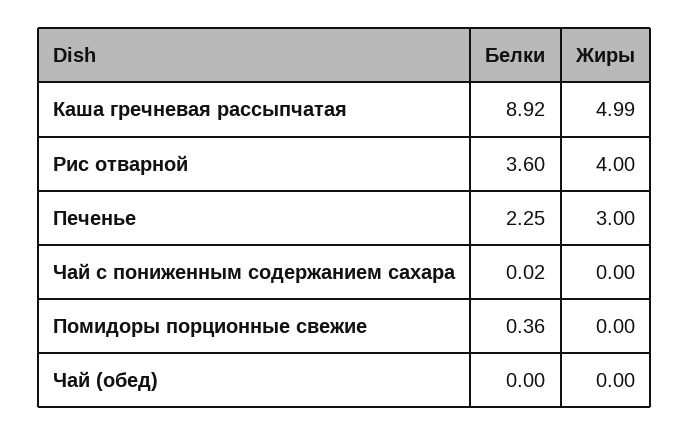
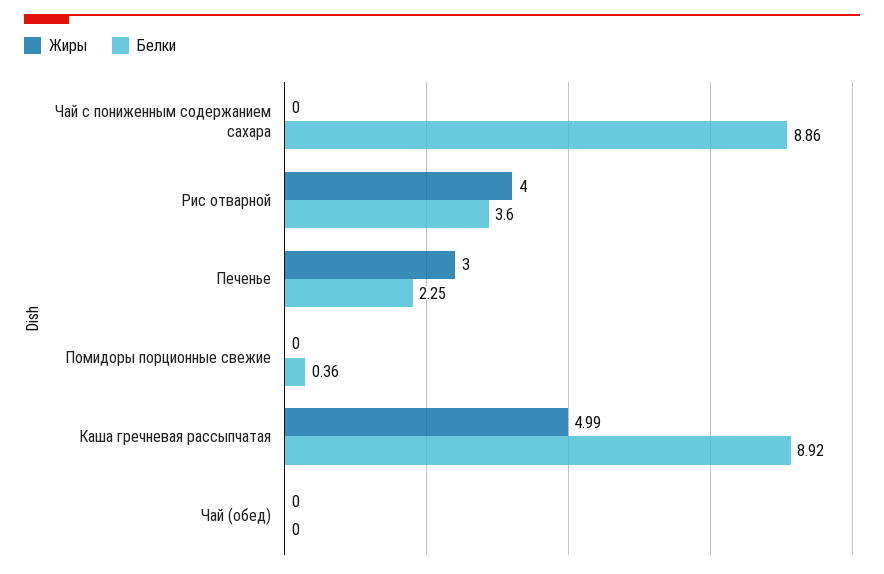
  {
    "Белки": {
      "Каша гречневая рассыпчатая": 8.92,
      "Рис отварной": 3.6,
      "Печенье": 2.25,
-     "Чай с пониженным содержанием сахара": 0.02,
+     "Чай с пониженным содержанием сахара": 8.86,
      "Помидоры порционные свежие": 0.36,
      "Чай (обед)": 0
    },
    "Жиры": {
      "Каша гречневая рассыпчатая": 4.99,
      "Рис отварной": 4,
      "Печенье": 3,
      "Чай с пониженным содержанием сахара": 0,
      "Помидоры порционные свежие": 0,
      "Чай (обед)": 0
    }
  }

